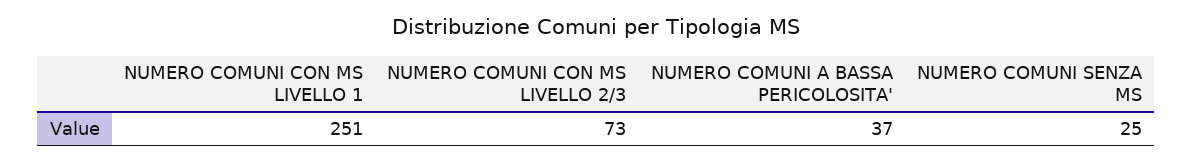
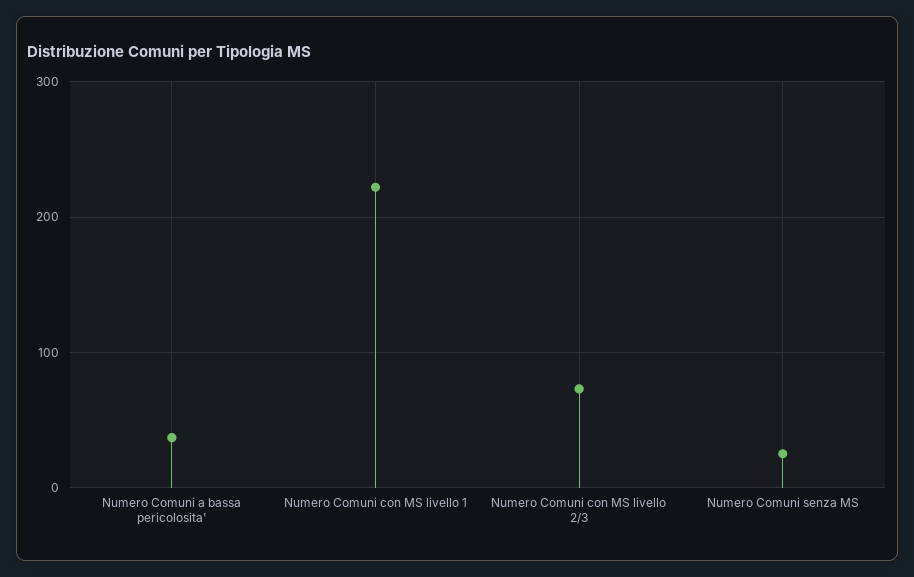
  {
-   "NUMERO COMUNI CON MS LIVELLO 1": 251,
+   "NUMERO COMUNI CON MS LIVELLO 1": 220,
    "NUMERO COMUNI CON MS LIVELLO 2/3": 73,
    "NUMERO COMUNI A BASSA PERICOLOSITA'": 37,
    "NUMERO COMUNI SENZA MS": 25
  }

